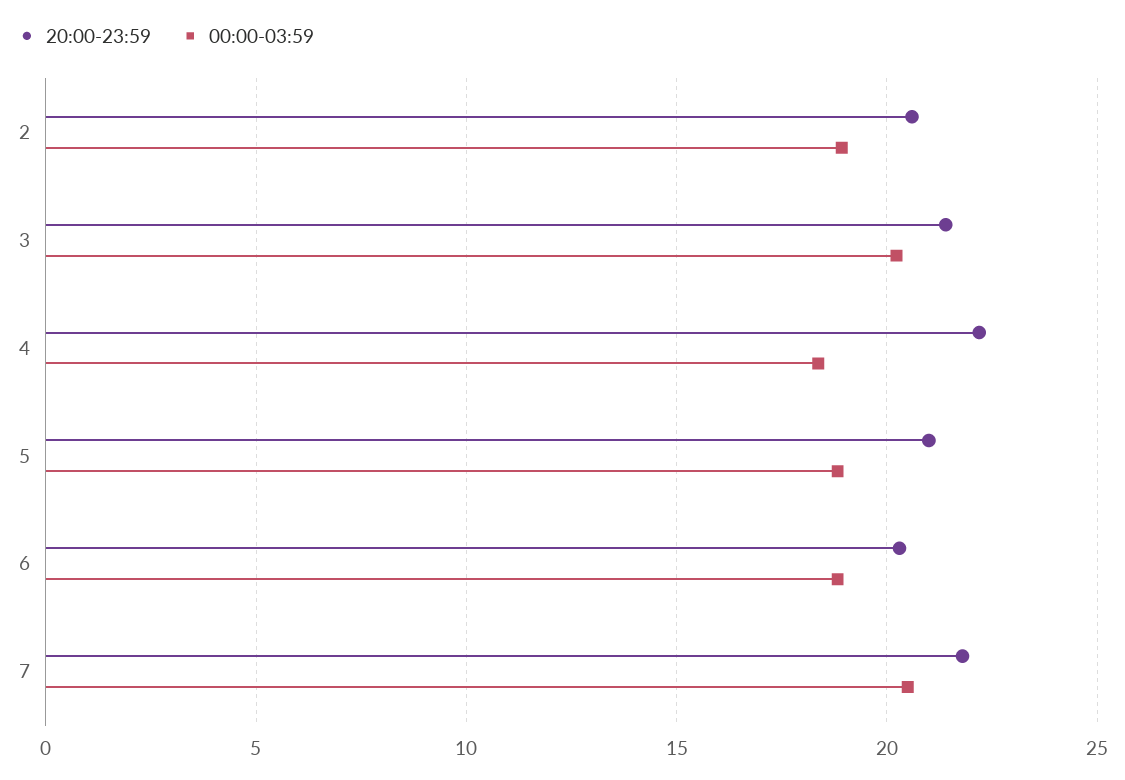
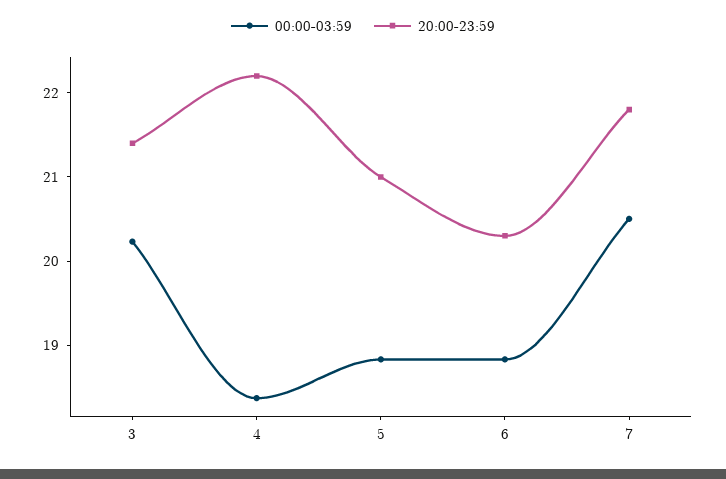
  {
    "20:00-23:59": {
-     "2": 20.5,
      "3": 21.4,
      "4": 22.2,
      "5": 21,
      "6": 20.4,
      "7": 21.8
    },
    "00:00-03:59": {
-     "2": 19,
      "3": 20.2,
      "4": 18.4,
      "5": 18.8,
      "6": 18.8,
      "7": 20.6
    }
  }

